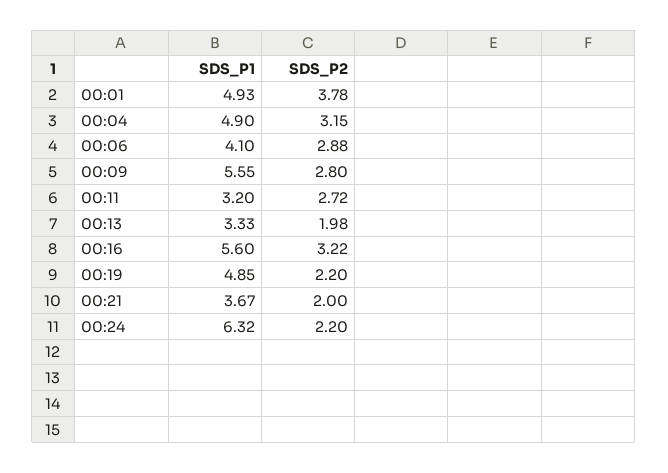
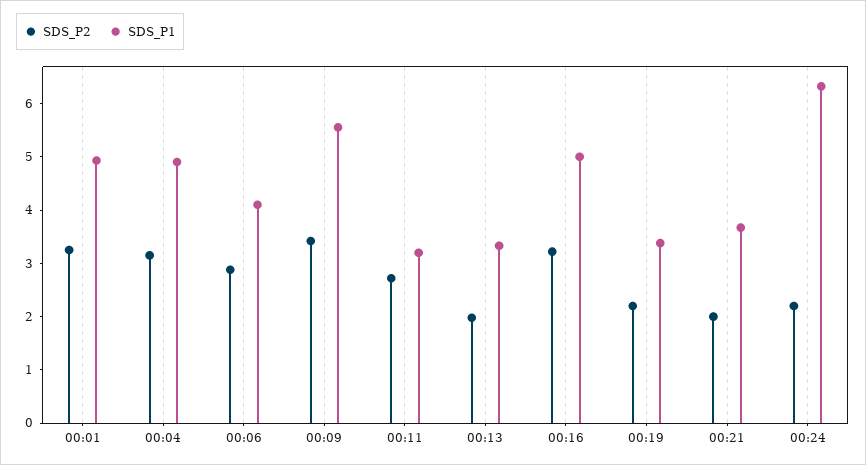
  {
    "SDS_P1": {
      "00:01": 4.93,
      "00:04": 4.9,
      "00:06": 4.1,
      "00:09": 5.55,
      "00:11": 3.2,
      "00:13": 3.33,
-     "00:16": 5.6,
+     "00:16": 5,
-     "00:19": 4.85,
+     "00:19": 3.4,
      "00:21": 3.67,
      "00:24": 6.32
    },
    "SDS_P2": {
-     "00:01": 3.78,
+     "00:01": 3.2,
      "00:04": 3.15,
      "00:06": 2.88,
-     "00:09": 2.8,
+     "00:09": 3.4,
      "00:11": 2.72,
      "00:13": 1.98,
      "00:16": 3.22,
      "00:19": 2.2,
      "00:21": 2,
      "00:24": 2.2
    }
  }

